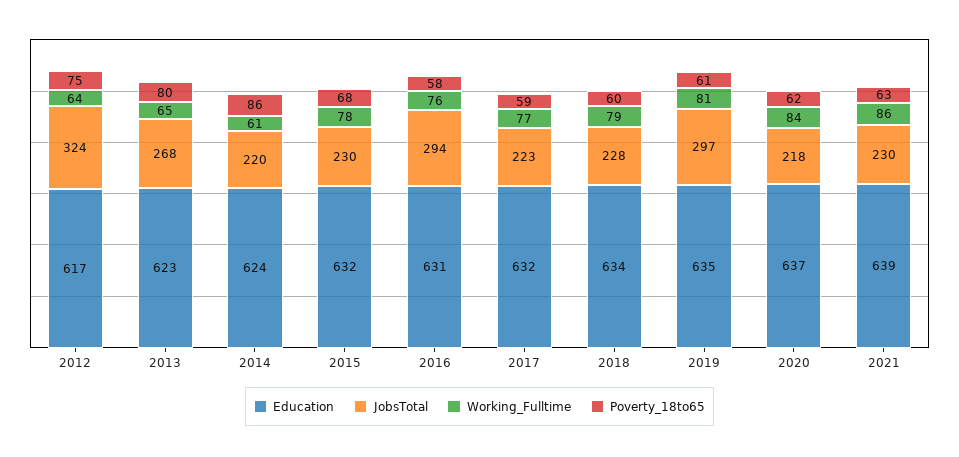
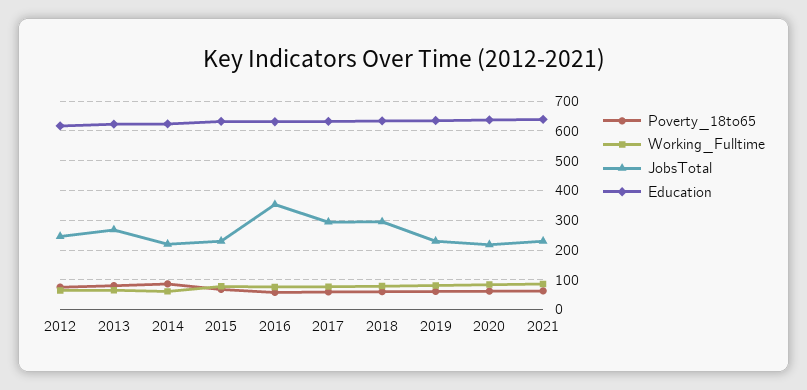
  {
    "Education": {
      "2012": 617,
      "2013": 623,
      "2014": 624,
      "2015": 632,
      "2016": 631,
      "2017": 632,
      "2018": 634,
      "2019": 635,
      "2020": 637,
      "2021": 639
    },
    "JobsTotal": {
-     "2012": 324,
+     "2012": 250,
      "2013": 268,
      "2014": 220,
      "2015": 230,
-     "2016": 294,
+     "2016": 350,
-     "2017": 223,
+     "2017": 300,
-     "2018": 228,
+     "2018": 300,
-     "2019": 297,
+     "2019": 225,
      "2020": 218,
      "2021": 230
    },
    "Working_Fulltime": {
      "2012": 64,
      "2013": 65,
      "2014": 61,
      "2015": 78,
      "2016": 76,
      "2017": 77,
      "2018": 79,
      "2019": 81,
      "2020": 84,
      "2021": 86
    },
    "Poverty_18to65": {
      "2012": 75,
      "2013": 80,
      "2014": 86,
      "2015": 68,
      "2016": 58,
      "2017": 59,
      "2018": 60,
      "2019": 61,
      "2020": 62,
      "2021": 63
    }
  }

